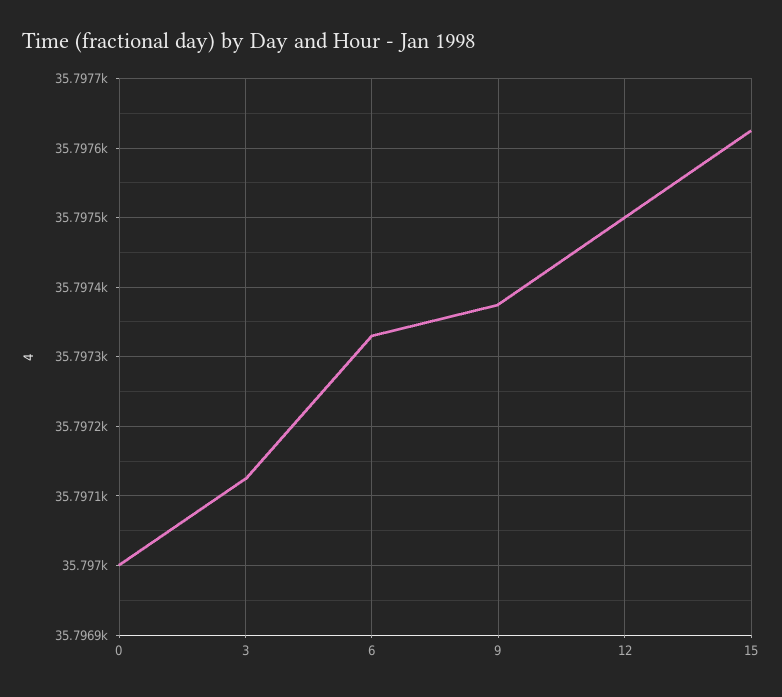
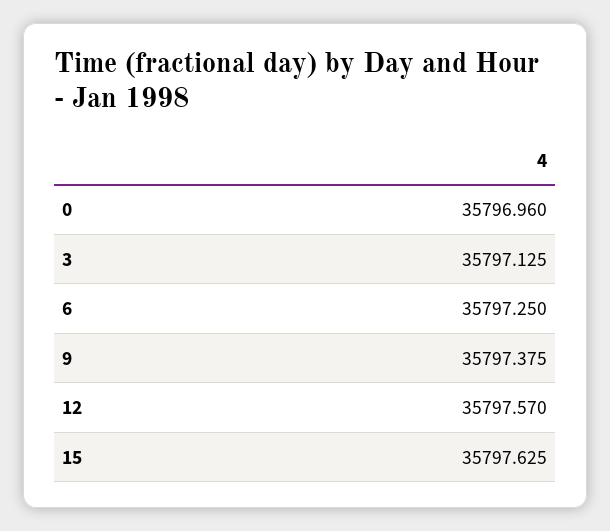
  {
-   "0": 35797,
+   "0": 35796.96,
    "3": 35797.125,
-   "6": 35797.33,
+   "6": 35797.25,
    "9": 35797.375,
-   "12": 35797.5,
+   "12": 35797.57,
    "15": 35797.625
  }

